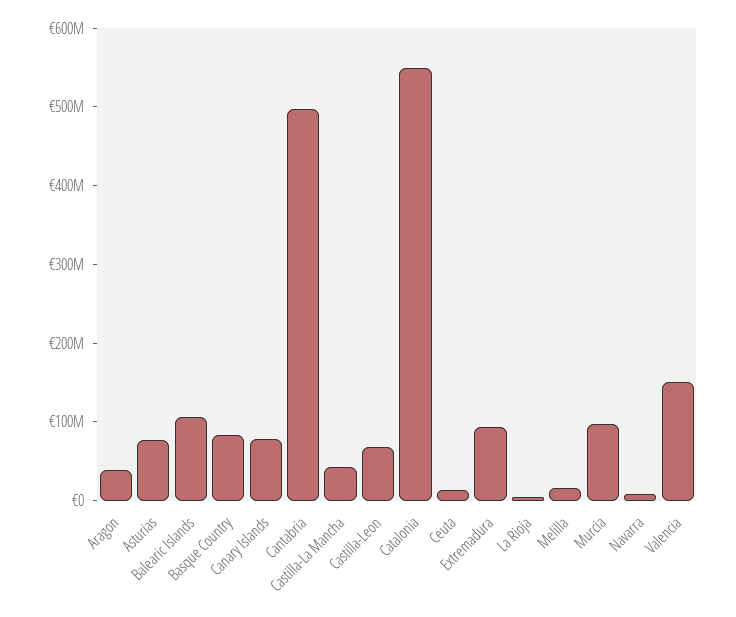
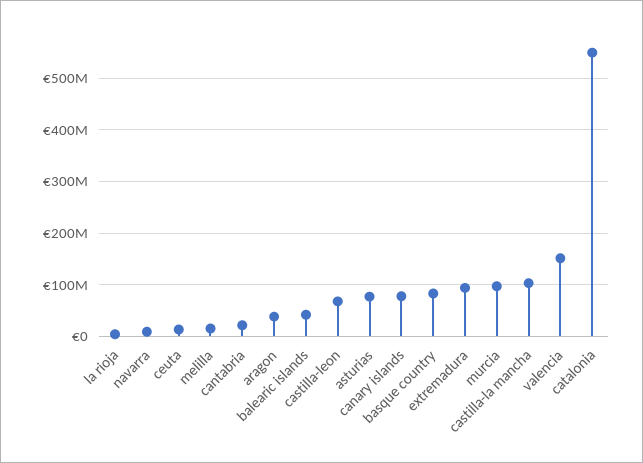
  {
    "Aragon": 40000000,
    "Asturias": 80000000,
-   "Balearic Islands": 100000000,
+   "Balearic Islands": 40000000,
    "Basque Country": 80000000,
    "Canary Islands": 80000000,
-   "Cantabria": 500000000,
+   "Cantabria": 20000000,
-   "Castilla-La Mancha": 40000000,
+   "Castilla-La Mancha": 100000000,
    "Castilla-Leon": 60000000,
    "Catalonia": 540000000,
    "Ceuta": 20000000,
    "Extremadura": 100000000,
    "La Rioja": 0,
    "Melilla": 20000000,
    "Murcia": 100000000,
    "Navarra": 0,
    "Valencia": 160000000
  }

